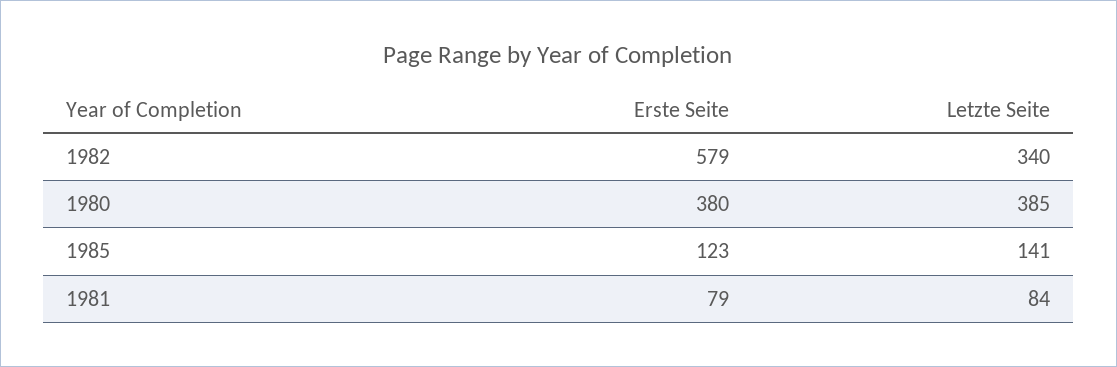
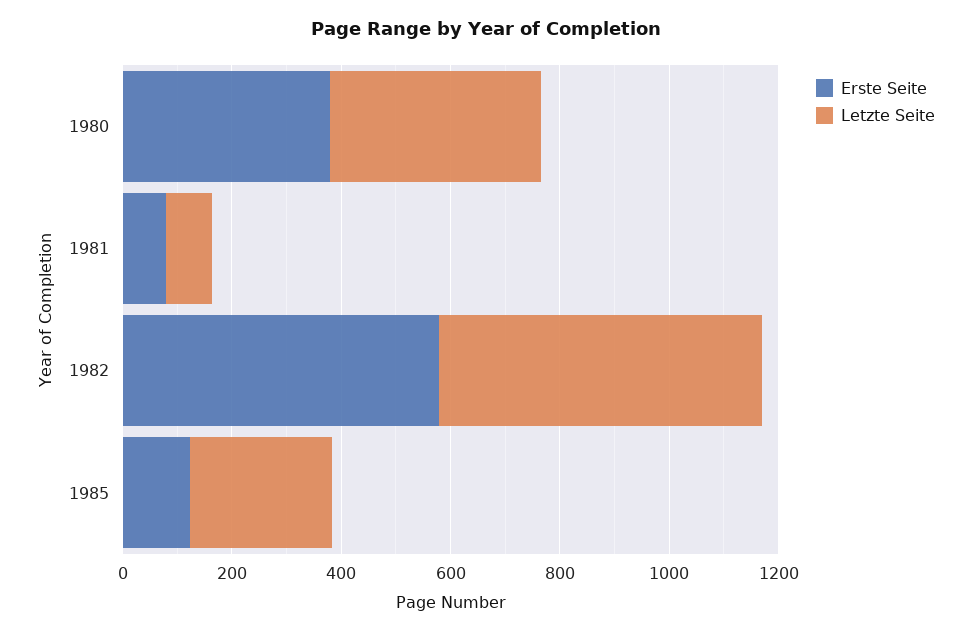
  {
    "Erste Seite": {
      "1982": 579,
      "1980": 380,
      "1985": 123,
      "1981": 79
    },
    "Letzte Seite": {
-     "1982": 340,
+     "1982": 600,
      "1980": 385,
-     "1985": 141,
+     "1985": 250,
      "1981": 84
    }
  }

